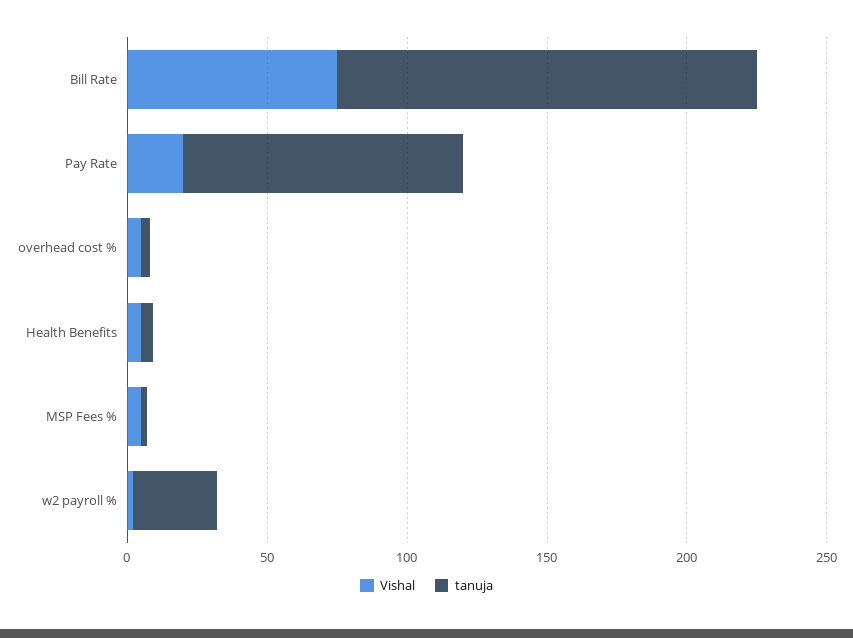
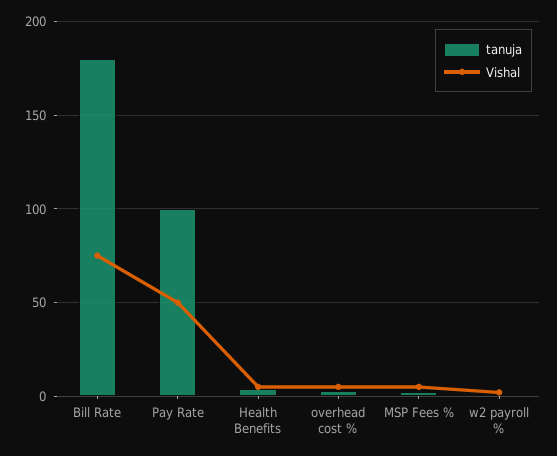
  {
    "Vishal": {
      "Bill Rate": 75,
-     "Pay Rate": 20,
+     "Pay Rate": 50,
      "overhead cost %": 5,
      "Health Benefits": 5,
      "MSP Fees %": 5,
      "w2 payroll %": 0
    },
    "tanuja": {
-     "Bill Rate": 150,
+     "Bill Rate": 180,
      "Pay Rate": 100,
      "overhead cost %": 5,
      "Health Benefits": 5,
      "MSP Fees %": 0,
-     "w2 payroll %": 30
+     "w2 payroll %": 0
    }
  }

